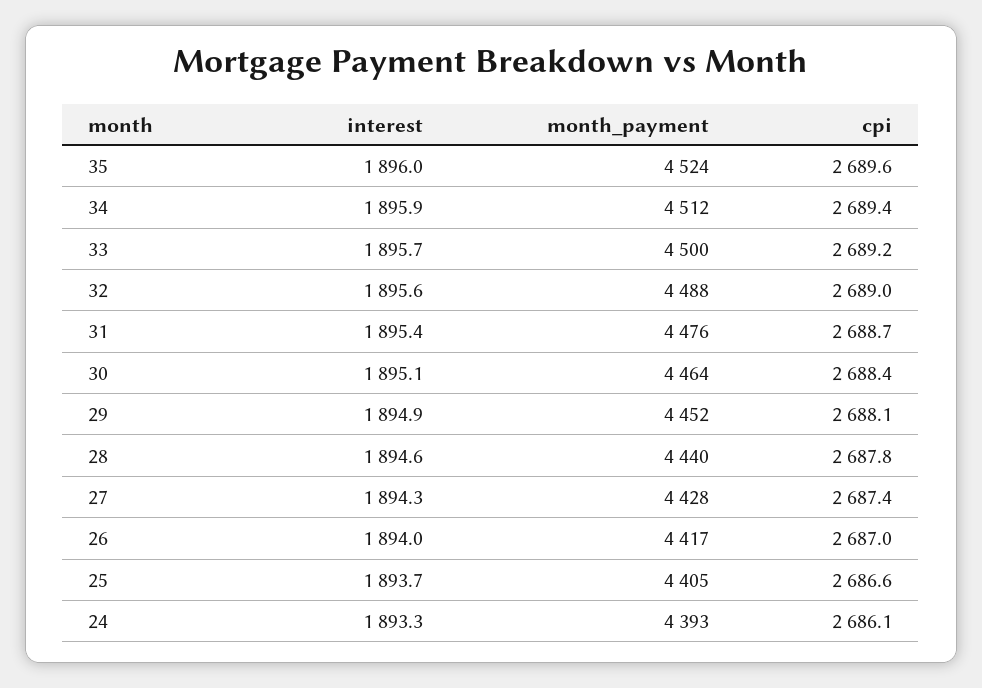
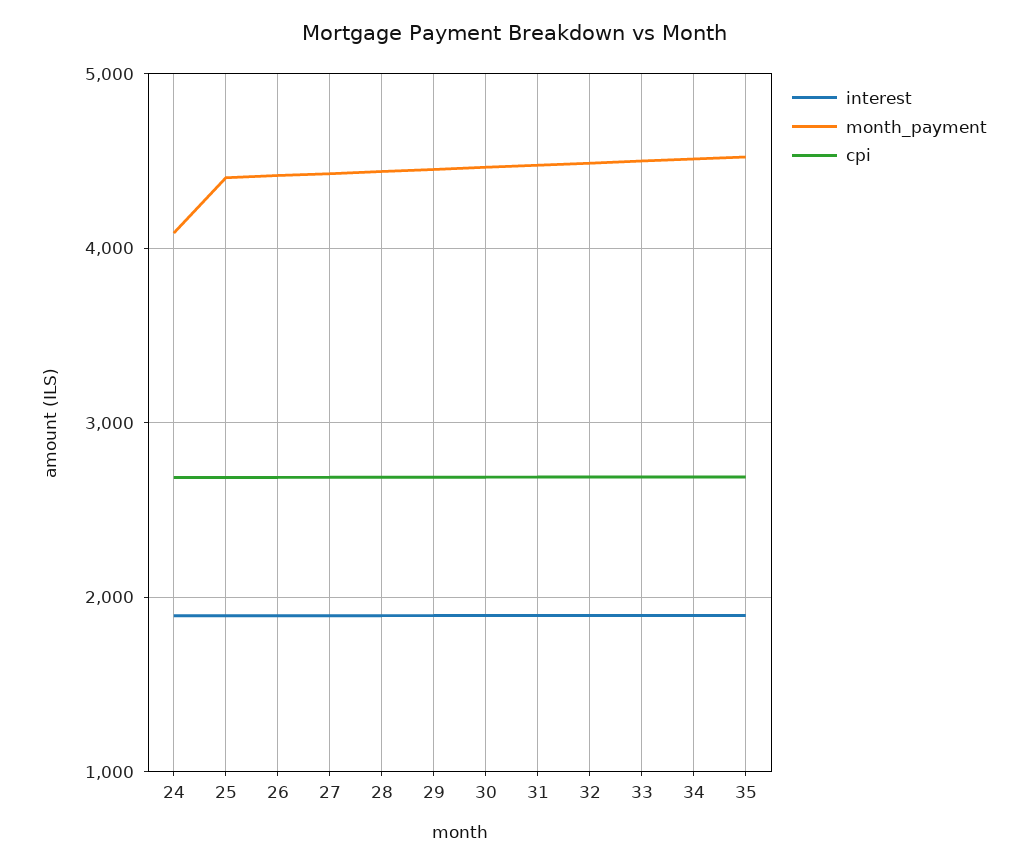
  {
    "interest": {
      "35": 1896,
      "34": 1895.9,
      "33": 1895.7,
      "32": 1895.6,
      "31": 1895.4,
      "30": 1895.1,
      "29": 1894.9,
      "28": 1894.6,
      "27": 1894.3,
      "26": 1894,
      "25": 1893.7,
      "24": 1893.3
    },
    "month_payment": {
      "35": 4524,
      "34": 4512,
      "33": 4500,
      "32": 4488,
      "31": 4476,
      "30": 4464,
      "29": 4452,
      "28": 4440,
      "27": 4428,
      "26": 4417,
      "25": 4405,
-     "24": 4393
+     "24": 4100
    },
    "cpi": {
      "35": 2689.6,
      "34": 2689.4,
      "33": 2689.2,
      "32": 2689,
      "31": 2688.7,
      "30": 2688.4,
      "29": 2688.1,
      "28": 2687.8,
      "27": 2687.4,
      "26": 2687,
      "25": 2686.6,
      "24": 2686.1
    }
  }

